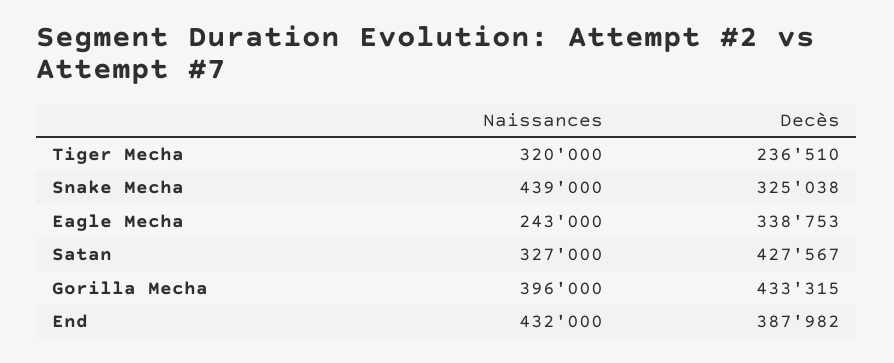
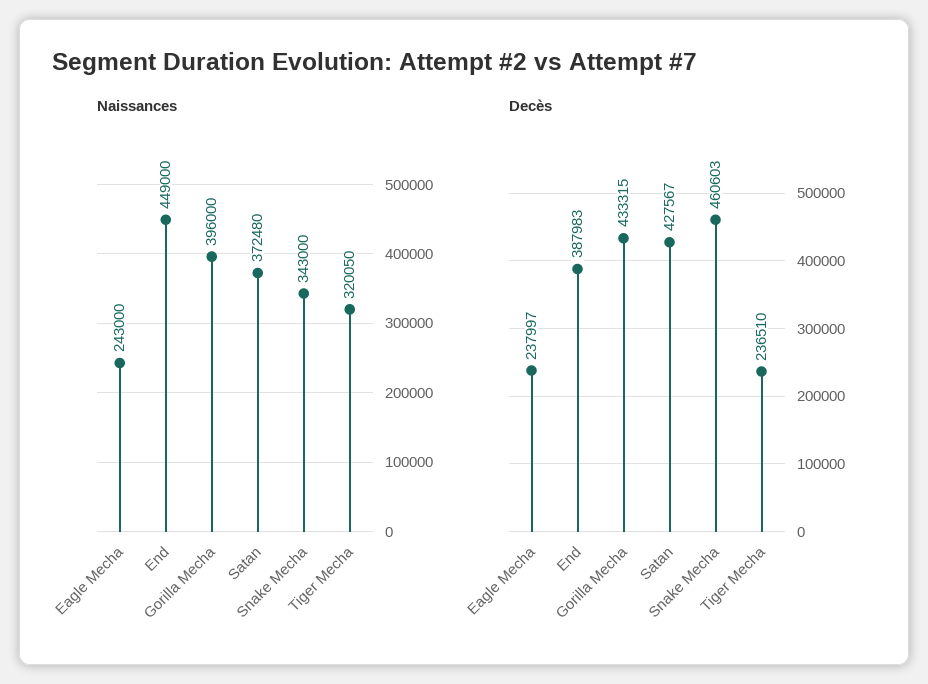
  {
    "Naissances": {
-     "Tiger Mecha": 320000,
+     "Tiger Mecha": 320050,
-     "Snake Mecha": 439000,
+     "Snake Mecha": 343000,
      "Eagle Mecha": 243000,
-     "Satan": 327000,
+     "Satan": 372480,
      "Gorilla Mecha": 396000,
-     "End": 432000
+     "End": 449000
    },
    "Decès": {
      "Tiger Mecha": 236510,
-     "Snake Mecha": 325038,
+     "Snake Mecha": 460603,
-     "Eagle Mecha": 338753,
+     "Eagle Mecha": 237997,
      "Satan": 427567,
      "Gorilla Mecha": 433315,
-     "End": 387982
+     "End": 387983
    }
  }

